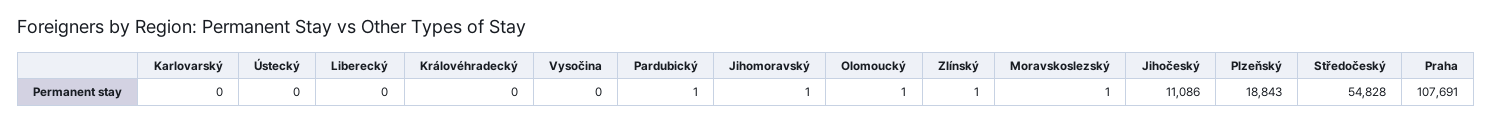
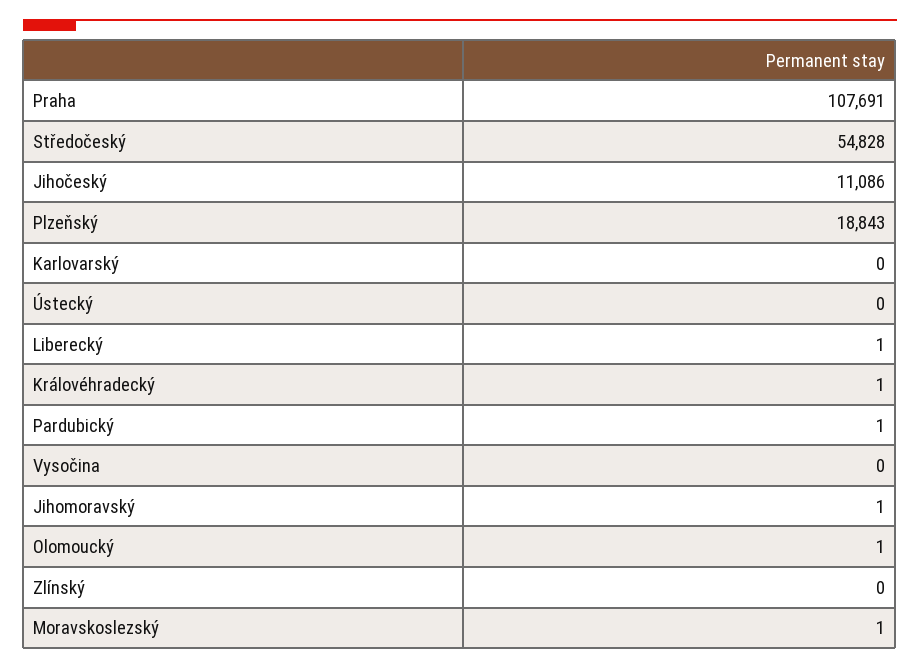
  {
    "Karlovarský": 0,
    "Ústecký": 0,
-   "Liberecký": 0,
+   "Liberecký": 1,
-   "Královéhradecký": 0,
+   "Královéhradecký": 1,
    "Vysočina": 0,
    "Pardubický": 1,
    "Jihomoravský": 1,
    "Olomoucký": 1,
-   "Zlínský": 1,
+   "Zlínský": 0,
    "Moravskoslezský": 1,
    "Jihočeský": 11086,
    "Plzeňský": 18843,
    "Středočeský": 54828,
    "Praha": 107691
  }

